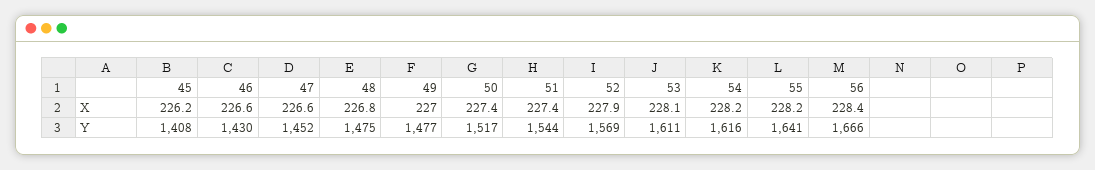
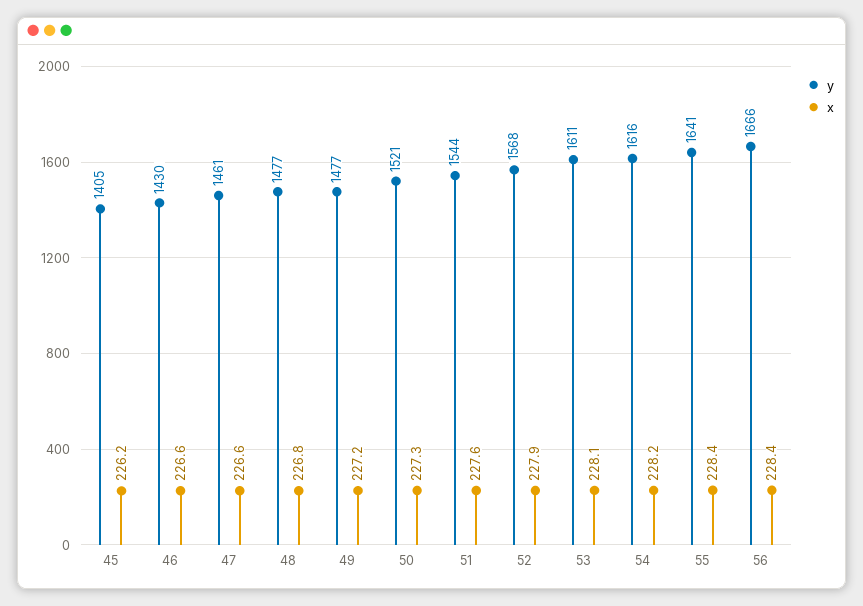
  {
    "X": {
      "45": 226.2,
      "46": 226.6,
      "47": 226.6,
      "48": 226.8,
-     "49": 227,
+     "49": 227.2,
-     "50": 227.4,
+     "50": 227.3,
-     "51": 227.4,
+     "51": 227.6,
      "52": 227.9,
      "53": 228.1,
      "54": 228.2,
-     "55": 228.2,
+     "55": 228.4,
      "56": 228.4
    },
    "Y": {
-     "45": 1408,
+     "45": 1405,
      "46": 1430,
-     "47": 1452,
+     "47": 1461,
-     "48": 1475,
+     "48": 1477,
      "49": 1477,
-     "50": 1517,
+     "50": 1521,
      "51": 1544,
-     "52": 1569,
+     "52": 1568,
      "53": 1611,
      "54": 1616,
      "55": 1641,
      "56": 1666
    }
  }

